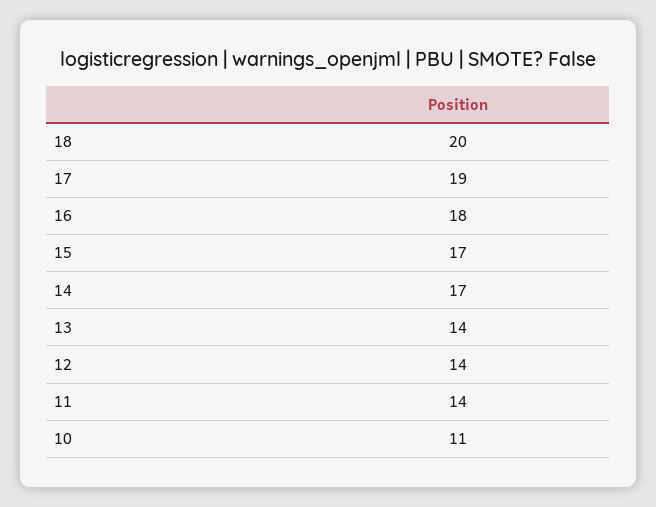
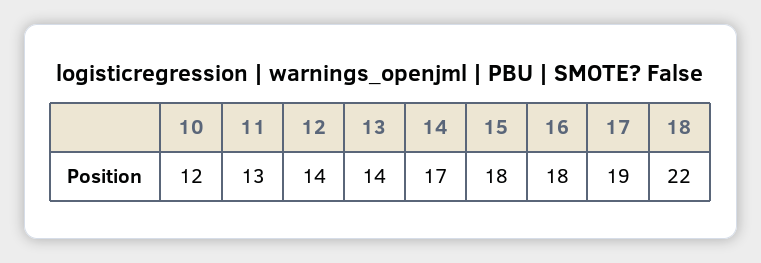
  {
-   "18": 20,
+   "18": 22,
    "17": 19,
    "16": 18,
-   "15": 17,
+   "15": 18,
    "14": 17,
    "13": 14,
    "12": 14,
-   "11": 14,
+   "11": 13,
-   "10": 11
+   "10": 12
  }

